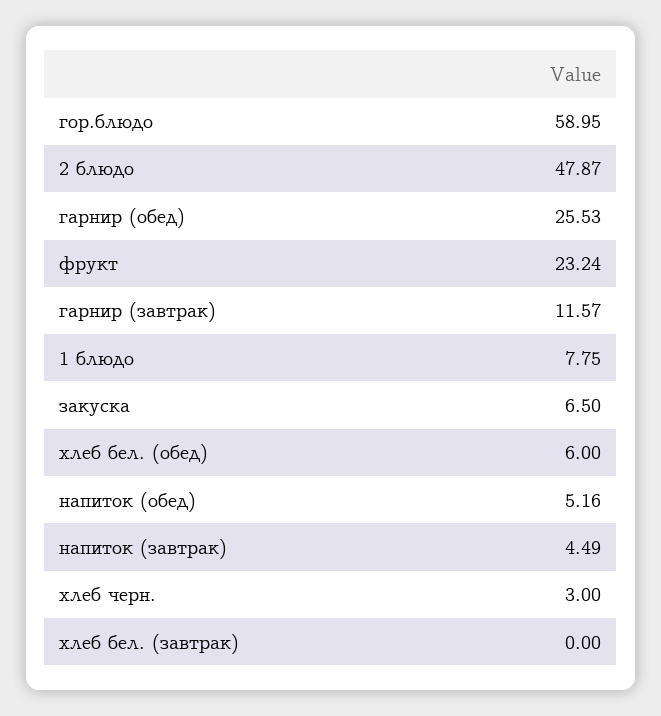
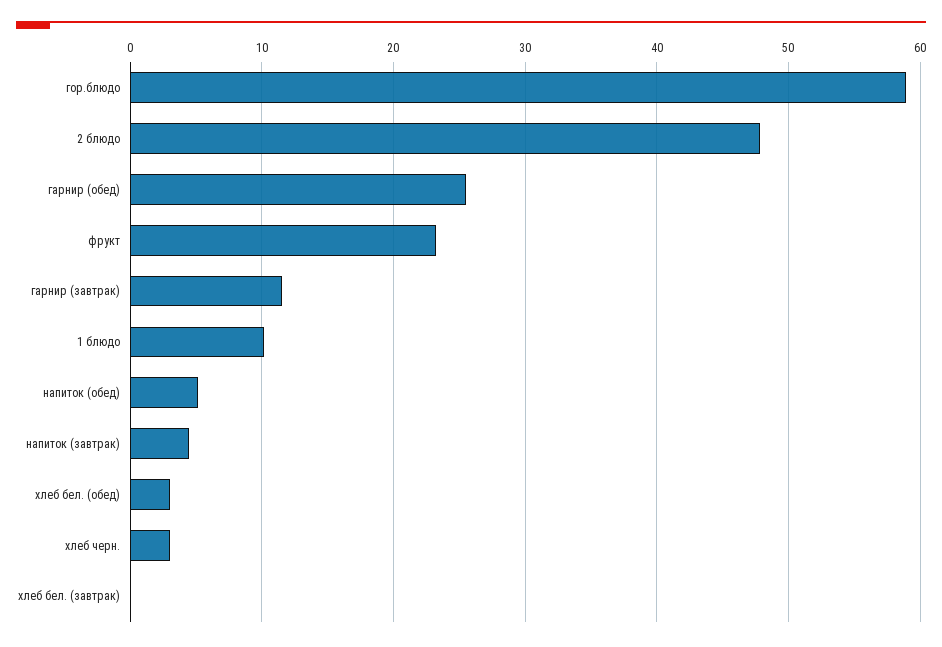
  {
    "гор.блюдо": 58.95,
    "2 блюдо": 47.87,
    "гарнир (обед)": 25.53,
    "фрукт": 23.24,
    "гарнир (завтрак)": 11.57,
-   "1 блюдо": 7.75,
+   "1 блюдо": 10,
-   "закуска": 6.5,
-   "хлеб бел. (обед)": 6,
+   "хлеб бел. (обед)": 3,
    "напиток (обед)": 5.16,
    "напиток (завтрак)": 4.49,
    "хлеб черн.": 3,
    "хлеб бел. (завтрак)": 0
  }

